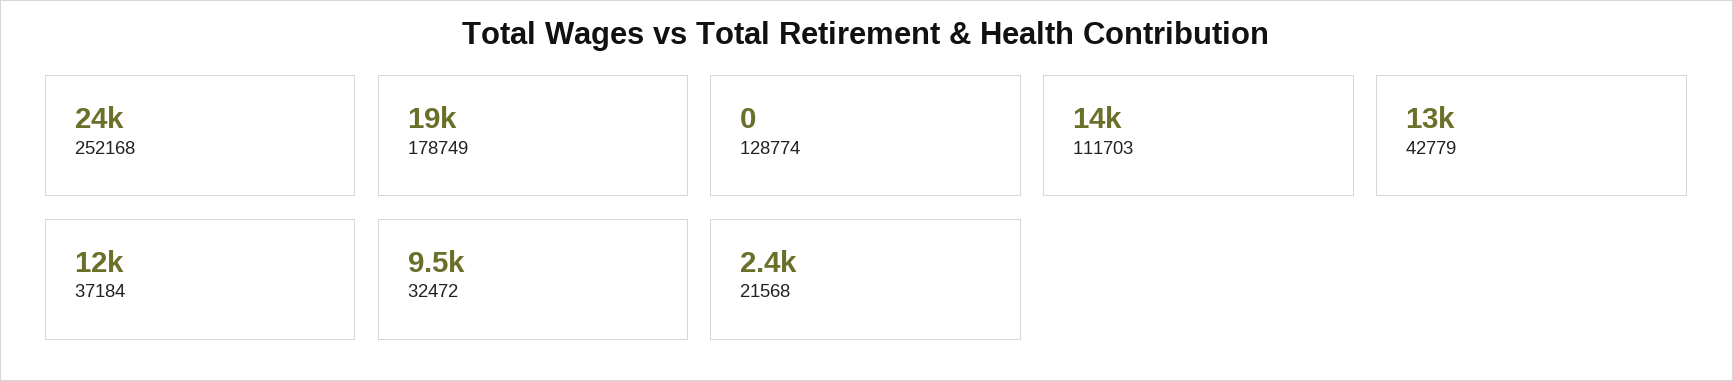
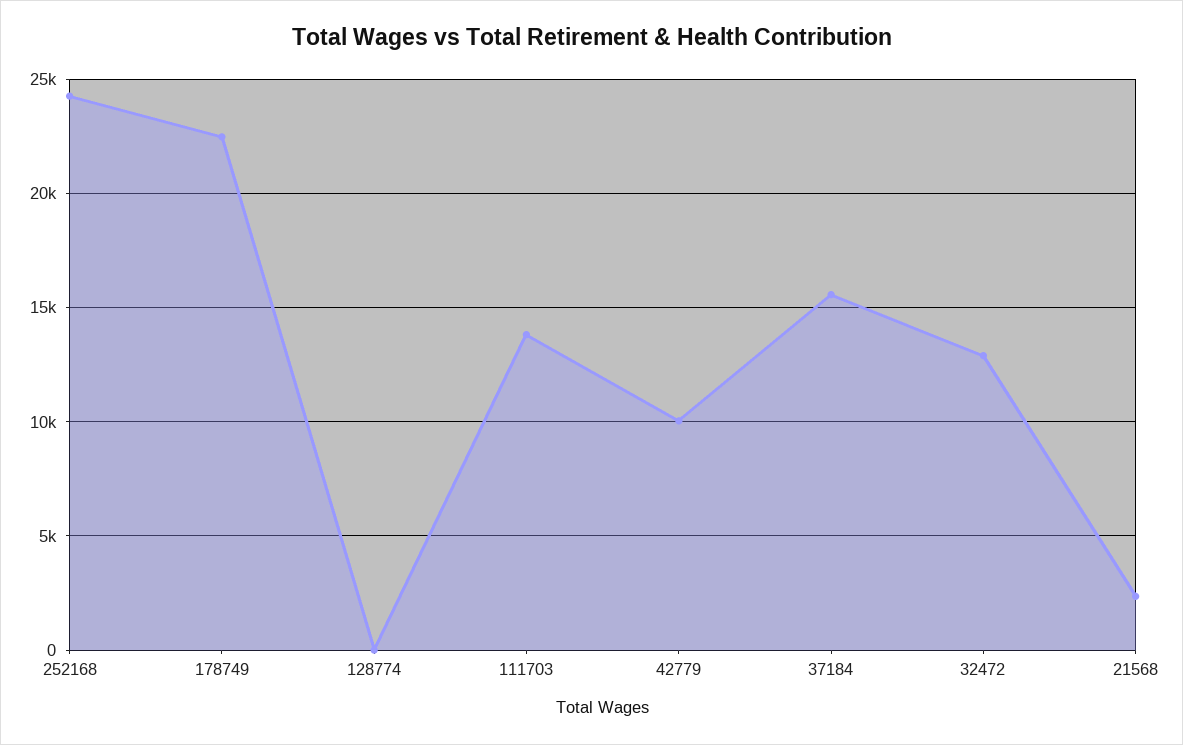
  {
    "252168": 24000,
-   "178749": 19000,
+   "178749": 22500,
    "128774": 0,
    "111703": 14000,
-   "42779": 13000,
+   "42779": 10000,
-   "37184": 12000,
+   "37184": 15500,
-   "32472": 9500,
+   "32472": 13000,
    "21568": 2400
  }

